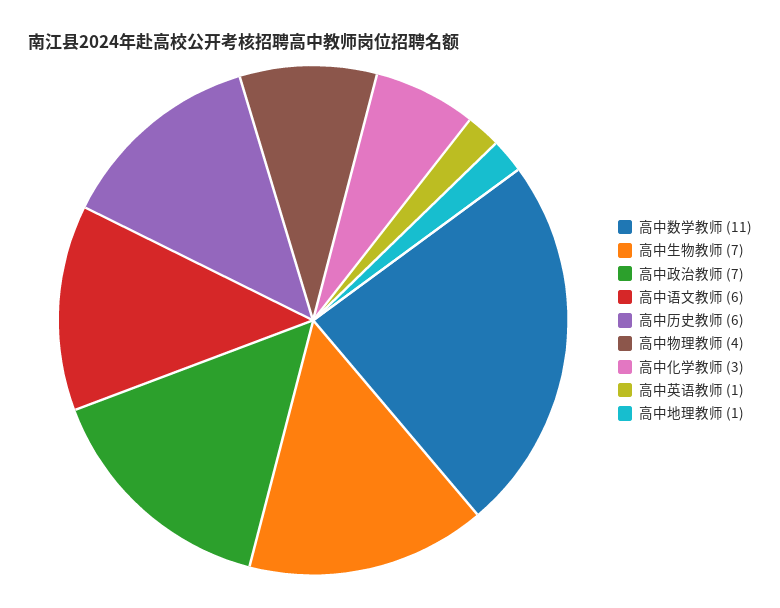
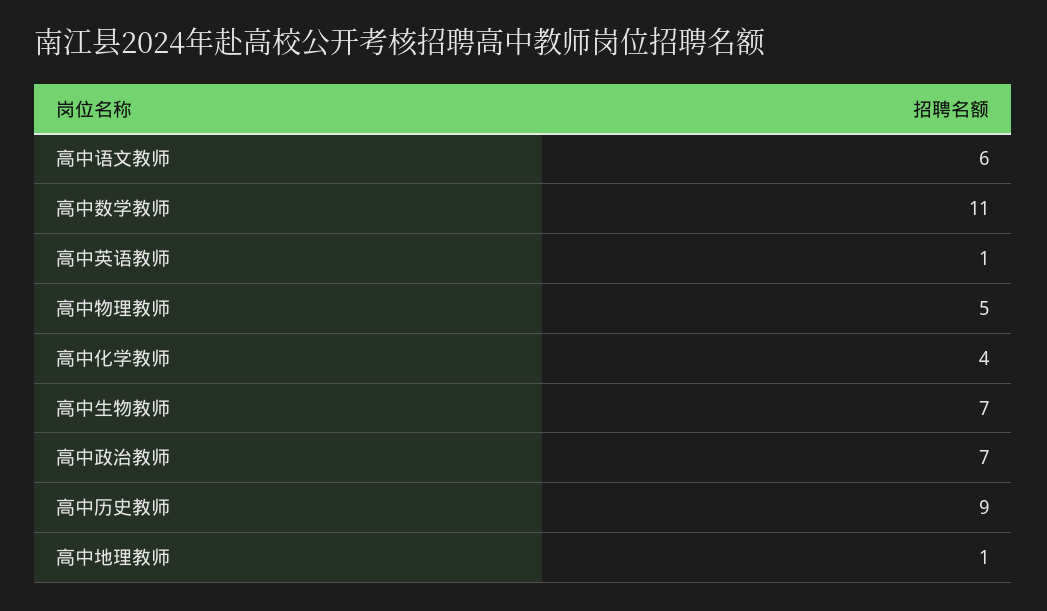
  {
    "高中数学教师": 11,
    "高中生物教师": 7,
    "高中政治教师": 7,
    "高中语文教师": 6,
-   "高中历史教师": 6,
+   "高中历史教师": 9,
-   "高中物理教师": 4,
+   "高中物理教师": 5,
-   "高中化学教师": 3,
+   "高中化学教师": 4,
    "高中英语教师": 1,
    "高中地理教师": 1
  }

